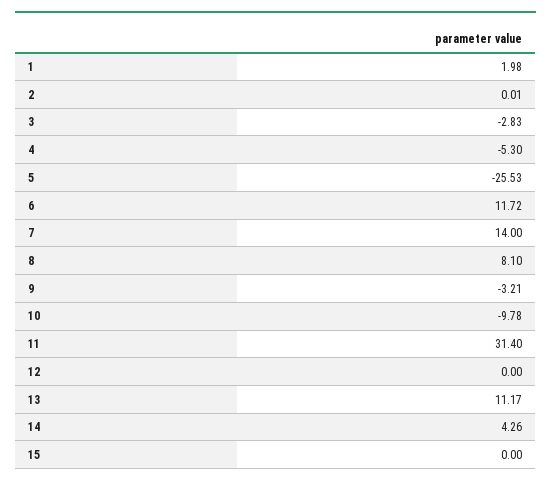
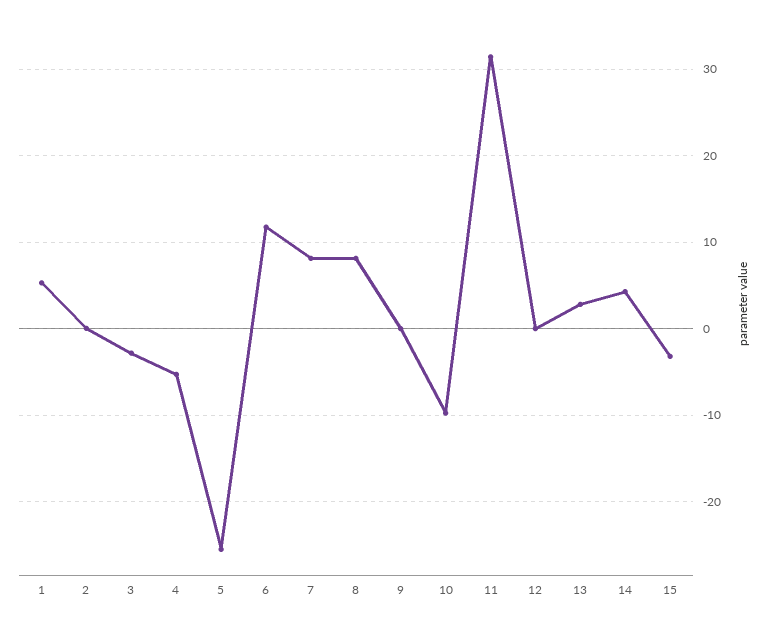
  {
-   "1": 1.98,
+   "1": 5,
    "2": 0.01,
    "3": -2.83,
    "4": -5.3,
    "5": -25.53,
    "6": 11.72,
-   "7": 14,
+   "7": 8,
    "8": 8.1,
-   "9": -3.21,
+   "9": 0,
    "10": -9.78,
    "11": 31.4,
    "12": 0,
-   "13": 11.17,
+   "13": 3,
    "14": 4.26,
-   "15": 0
+   "15": -3
  }

